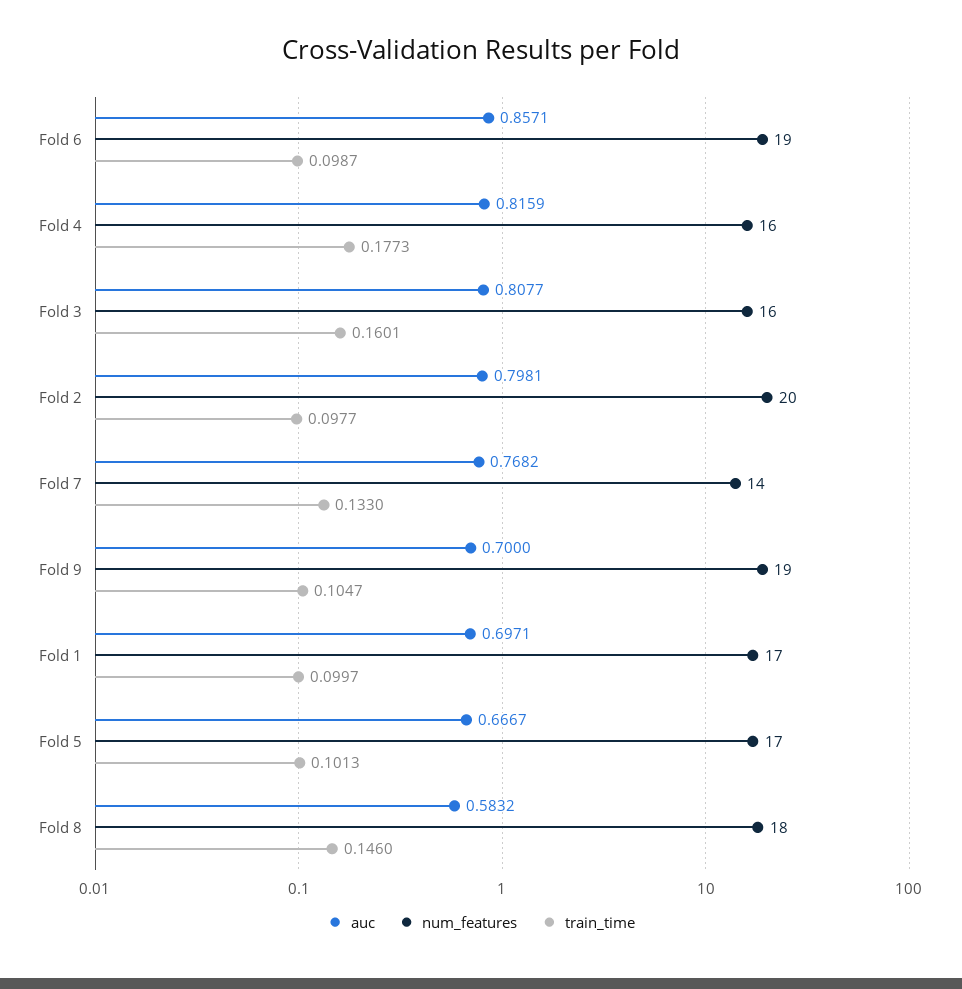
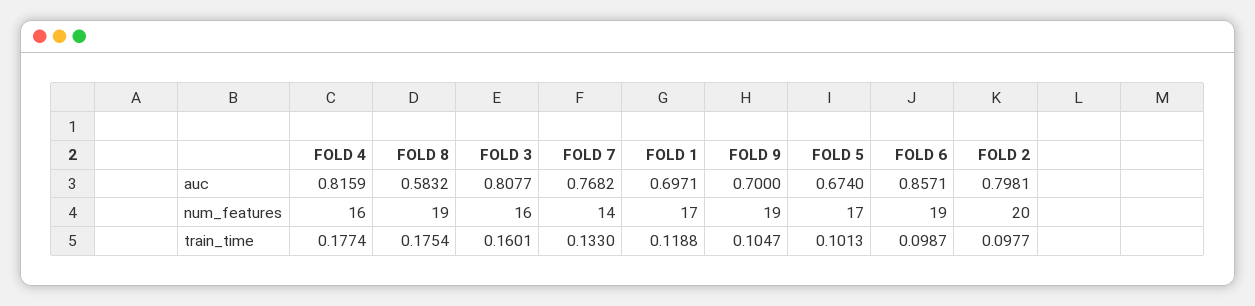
  {
    "auc": {
      "Fold 6": 0.8571,
      "Fold 4": 0.8159,
      "Fold 3": 0.8077,
      "Fold 2": 0.7981,
      "Fold 7": 0.7682,
      "Fold 9": 0.7,
      "Fold 1": 0.6971,
-     "Fold 5": 0.6667,
+     "Fold 5": 0.674,
      "Fold 8": 0.5832
    },
    "num_features": {
      "Fold 6": 19,
      "Fold 4": 16,
      "Fold 3": 16,
      "Fold 2": 20,
      "Fold 7": 14,
      "Fold 9": 19,
      "Fold 1": 17,
      "Fold 5": 17,
-     "Fold 8": 18
+     "Fold 8": 19
    },
    "train_time": {
      "Fold 6": 0.0987,
-     "Fold 4": 0.1773,
+     "Fold 4": 0.1774,
      "Fold 3": 0.1601,
      "Fold 2": 0.0977,
      "Fold 7": 0.133,
      "Fold 9": 0.1047,
-     "Fold 1": 0.0997,
+     "Fold 1": 0.1188,
      "Fold 5": 0.1013,
-     "Fold 8": 0.146
+     "Fold 8": 0.1754
    }
  }

